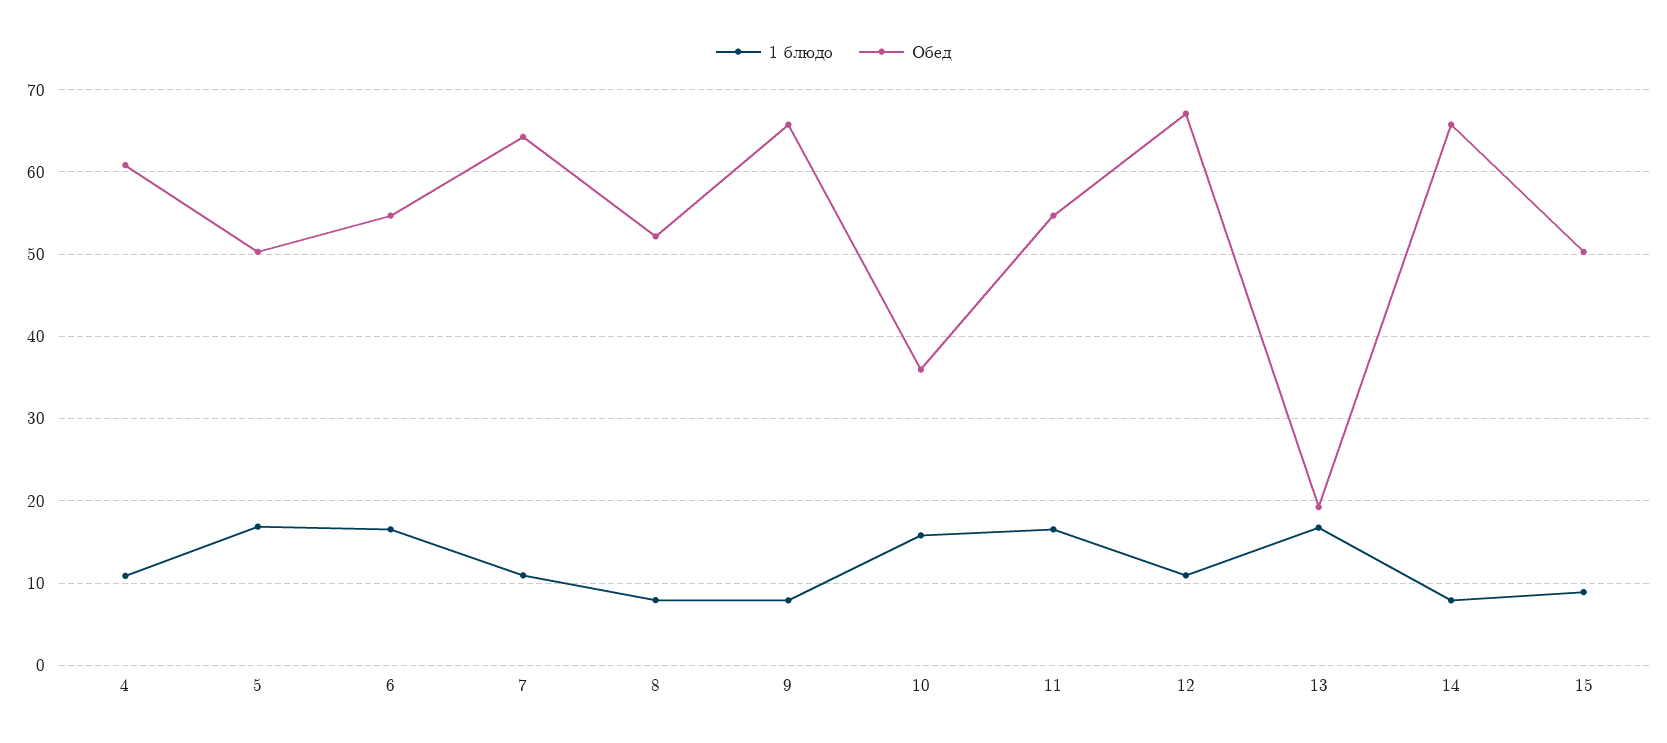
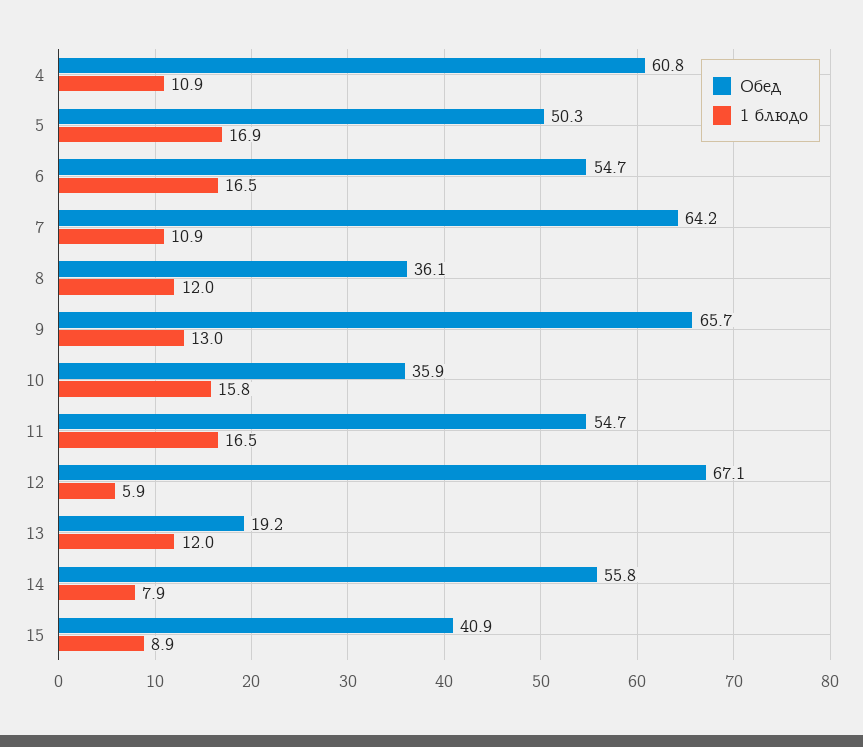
  {
    "1 блюдо": {
      "4": 10.9,
      "5": 16.9,
      "6": 16.5,
      "7": 10.9,
-     "8": 8,
+     "8": 12,
-     "9": 8,
+     "9": 13,
      "10": 15.8,
      "11": 16.5,
-     "12": 11,
+     "12": 5.9,
-     "13": 17,
+     "13": 12,
      "14": 7.9,
      "15": 8.9
    },
    "Обед": {
      "4": 60.8,
      "5": 50.3,
      "6": 54.7,
      "7": 64.2,
-     "8": 52,
+     "8": 36.1,
      "9": 65.7,
      "10": 35.9,
      "11": 54.7,
      "12": 67.1,
      "13": 19.2,
-     "14": 66,
+     "14": 55.8,
-     "15": 50
+     "15": 40.9
    }
  }

